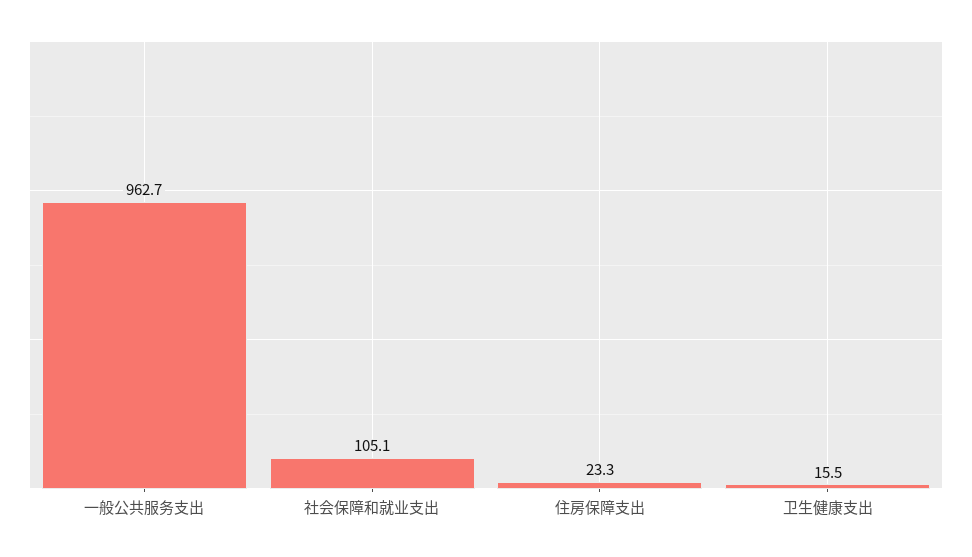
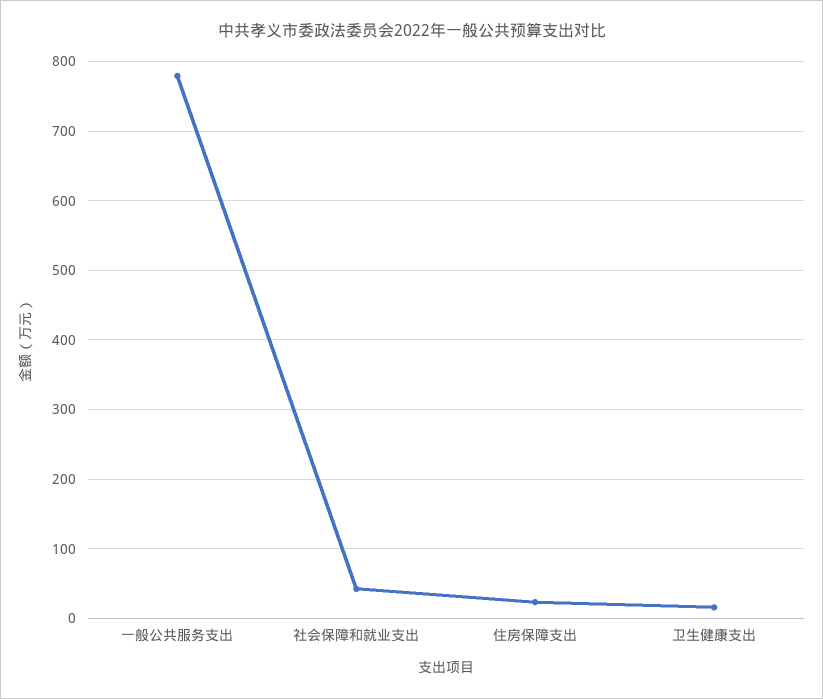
  {
-   "一般公共服务支出": 962.7,
+   "一般公共服务支出": 780,
-   "社会保障和就业支出": 105.1,
+   "社会保障和就业支出": 40,
    "住房保障支出": 23.3,
    "卫生健康支出": 15.5
  }

